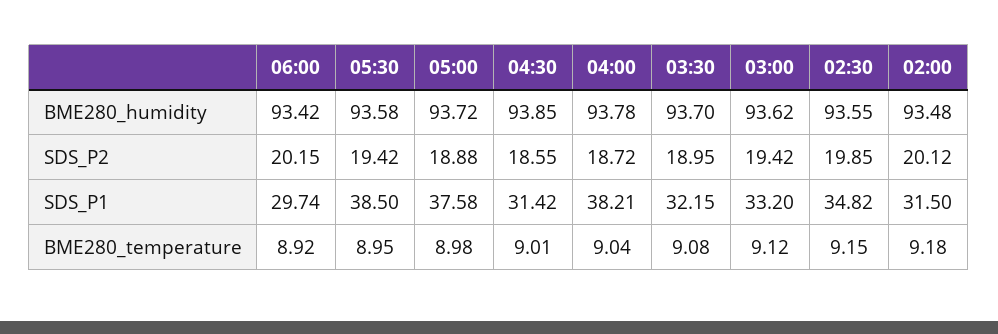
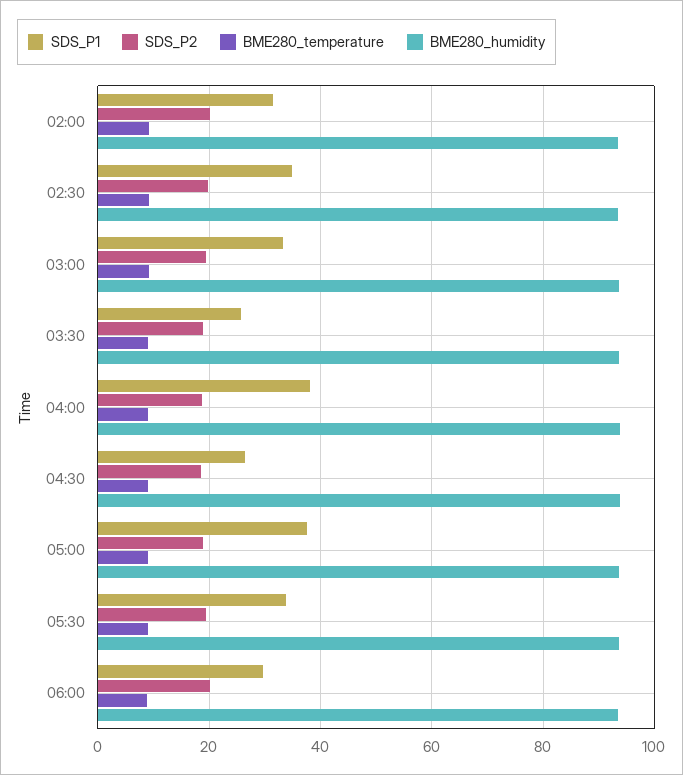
  {
    "BME280_humidity": {
      "06:00": 93.42,
      "05:30": 93.58,
      "05:00": 93.72,
      "04:30": 93.85,
      "04:00": 93.78,
      "03:30": 93.7,
      "03:00": 93.62,
      "02:30": 93.55,
      "02:00": 93.48
    },
    "SDS_P2": {
      "06:00": 20.15,
      "05:30": 19.42,
      "05:00": 18.88,
      "04:30": 18.55,
      "04:00": 18.72,
      "03:30": 18.95,
      "03:00": 19.42,
      "02:30": 19.85,
      "02:00": 20.12
    },
    "SDS_P1": {
      "06:00": 29.74,
-     "05:30": 38.5,
+     "05:30": 34,
      "05:00": 37.58,
-     "04:30": 31.42,
+     "04:30": 26,
      "04:00": 38.21,
-     "03:30": 32.15,
+     "03:30": 26,
      "03:00": 33.2,
      "02:30": 34.82,
      "02:00": 31.5
    },
    "BME280_temperature": {
      "06:00": 8.92,
      "05:30": 8.95,
      "05:00": 8.98,
      "04:30": 9.01,
      "04:00": 9.04,
      "03:30": 9.08,
      "03:00": 9.12,
      "02:30": 9.15,
      "02:00": 9.18
    }
  }

